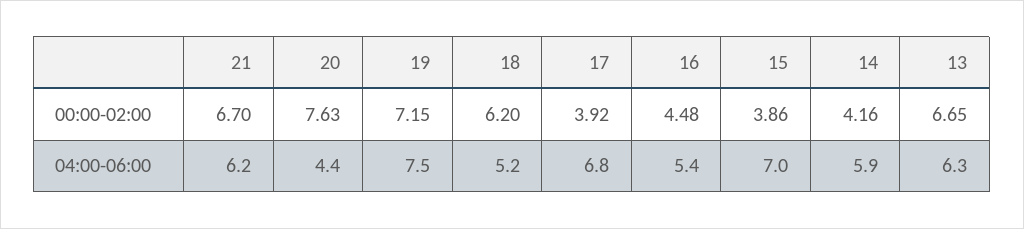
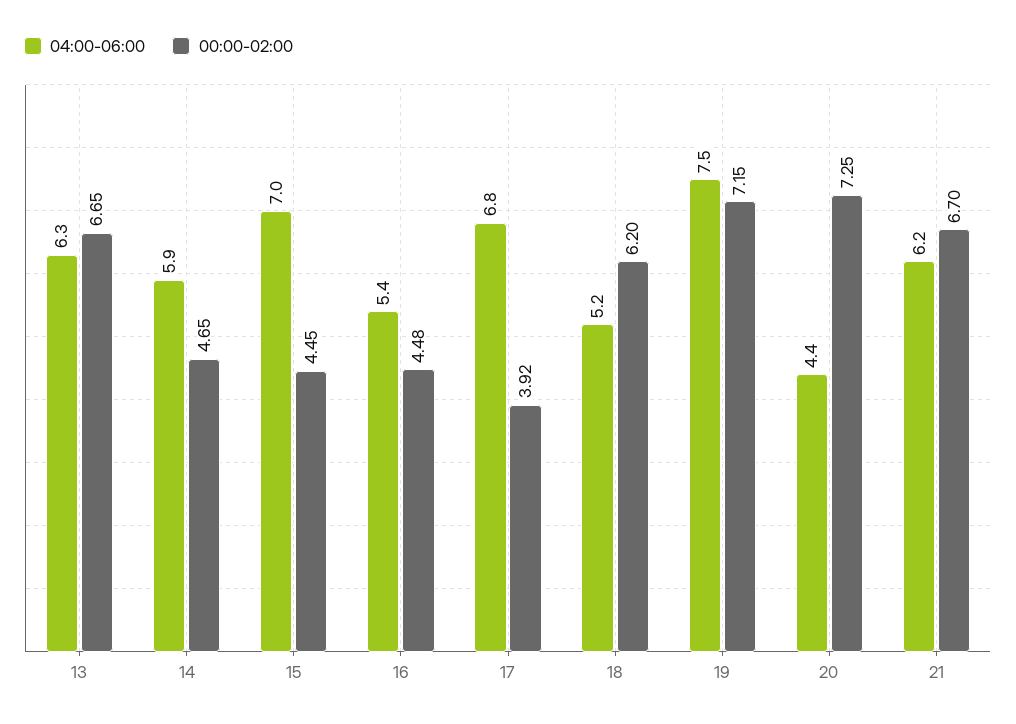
  {
    "00:00-02:00": {
      "21": 6.7,
-     "20": 7.63,
+     "20": 7.25,
      "19": 7.15,
      "18": 6.2,
      "17": 3.92,
      "16": 4.48,
-     "15": 3.86,
+     "15": 4.45,
-     "14": 4.16,
+     "14": 4.65,
      "13": 6.65
    },
    "04:00-06:00": {
      "21": 6.2,
      "20": 4.4,
      "19": 7.5,
      "18": 5.2,
      "17": 6.8,
      "16": 5.4,
      "15": 7,
      "14": 5.9,
      "13": 6.3
    }
  }

